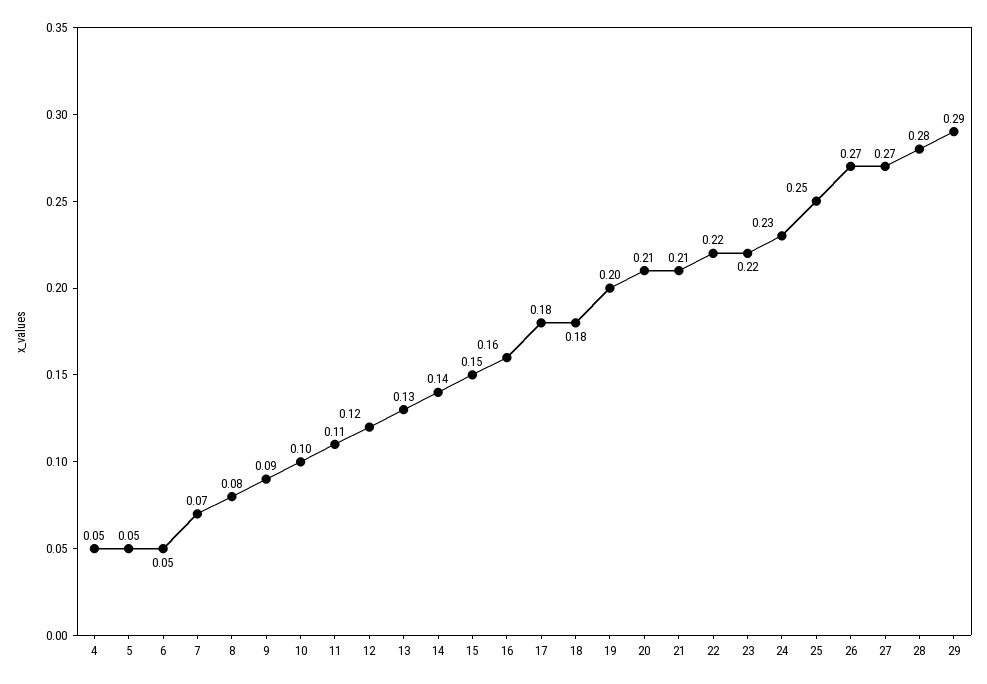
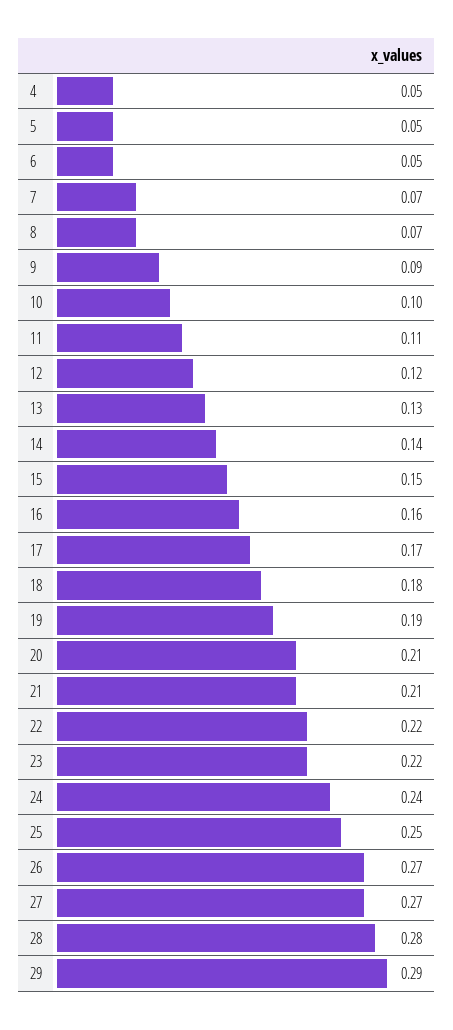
  {
    "4": 0.05,
    "5": 0.05,
    "6": 0.05,
    "7": 0.07,
-   "8": 0.08,
+   "8": 0.07,
    "9": 0.09,
    "10": 0.1,
    "11": 0.11,
    "12": 0.12,
    "13": 0.13,
    "14": 0.14,
    "15": 0.15,
    "16": 0.16,
-   "17": 0.18,
+   "17": 0.17,
    "18": 0.18,
-   "19": 0.2,
+   "19": 0.19,
    "20": 0.21,
    "21": 0.21,
    "22": 0.22,
    "23": 0.22,
-   "24": 0.23,
+   "24": 0.24,
    "25": 0.25,
    "26": 0.27,
    "27": 0.27,
    "28": 0.28,
    "29": 0.29
  }

